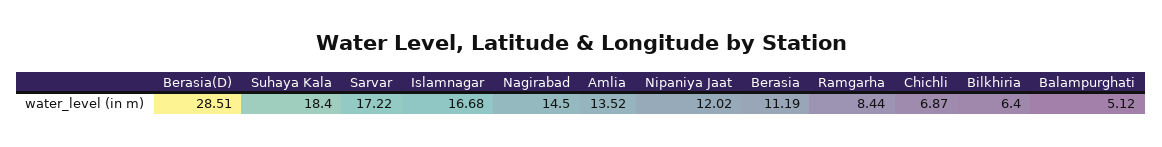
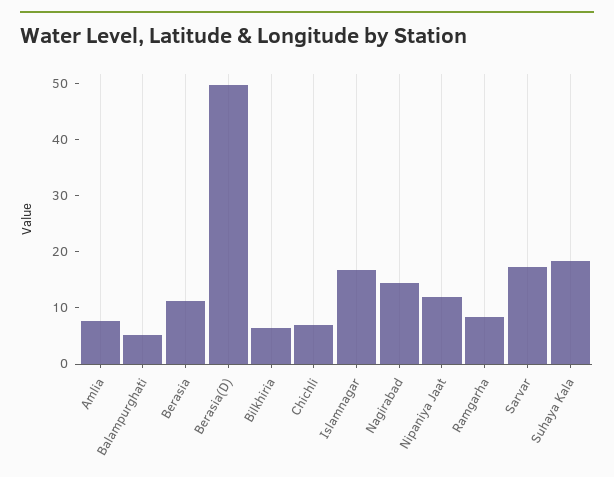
  {
-   "Berasia(D)": 28.51,
+   "Berasia(D)": 50,
    "Suhaya Kala": 18.4,
    "Sarvar": 17.22,
    "Islamnagar": 16.68,
    "Nagirabad": 14.5,
-   "Amlia": 13.52,
+   "Amlia": 8,
    "Nipaniya Jaat": 12.02,
    "Berasia": 11.19,
    "Ramgarha": 8.44,
    "Chichli": 6.87,
    "Bilkhiria": 6.4,
    "Balampurghati": 5.12
  }

